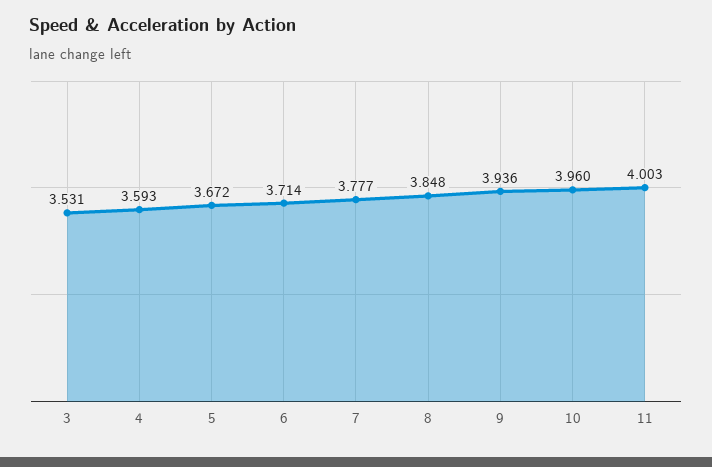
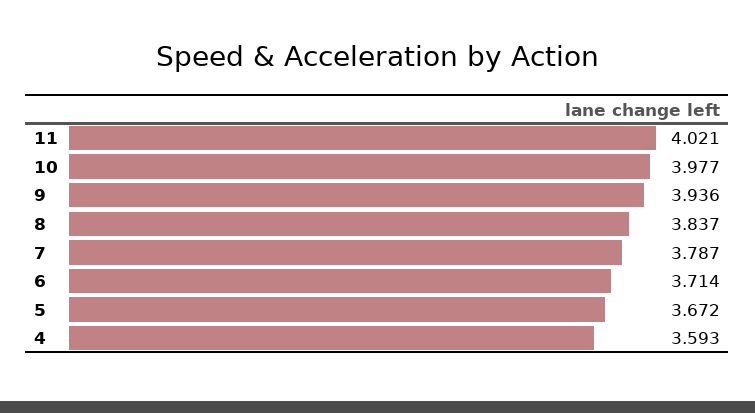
  {
-   "3": 3.531,
    "4": 3.593,
    "5": 3.672,
    "6": 3.714,
-   "7": 3.777,
+   "7": 3.787,
-   "8": 3.848,
+   "8": 3.837,
    "9": 3.936,
-   "10": 3.96,
+   "10": 3.977,
-   "11": 4.003
+   "11": 4.021
  }

